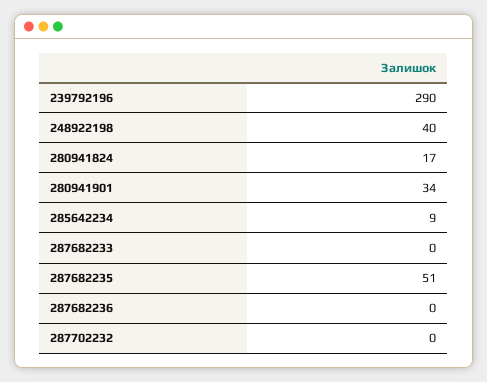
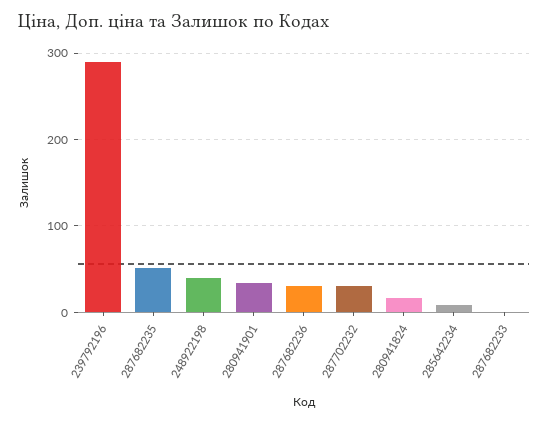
  {
    "239792196": 290,
    "248922198": 40,
    "280941824": 17,
    "280941901": 34,
    "285642234": 9,
    "287682233": 0,
    "287682235": 51,
-   "287682236": 0,
+   "287682236": 30,
-   "287702232": 0
+   "287702232": 30
  }

